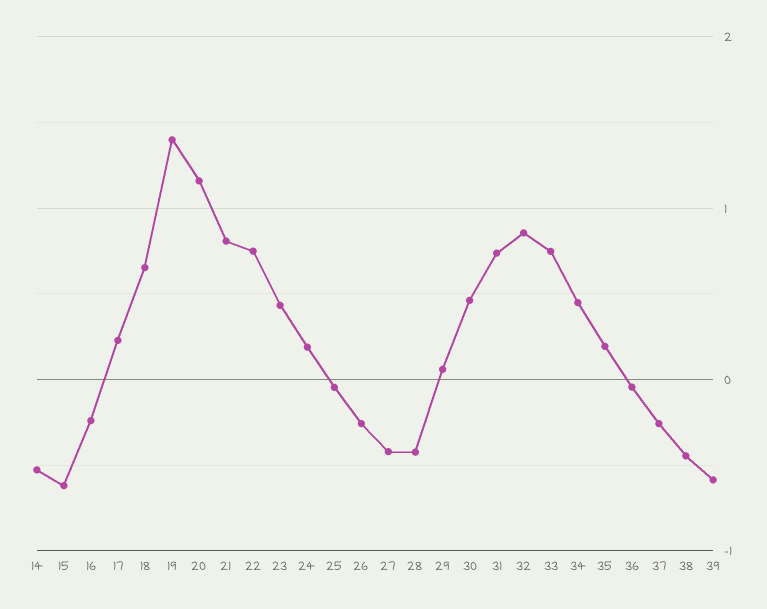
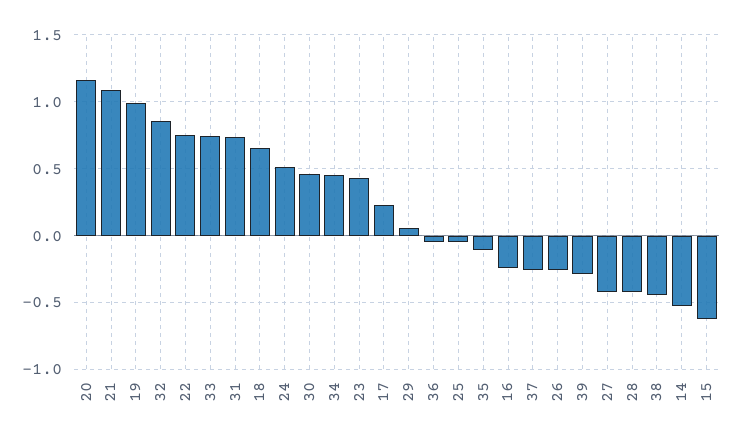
  {
    "14": -0.55,
    "15": -0.6,
    "16": -0.25,
    "17": 0.25,
    "18": 0.65,
-   "19": 1.4,
+   "19": 1,
    "20": 1.15,
-   "21": 0.8,
+   "21": 1.1,
    "22": 0.75,
    "23": 0.45,
-   "24": 0.2,
+   "24": 0.5,
    "25": -0.05,
    "26": -0.25,
    "27": -0.4,
    "28": -0.45,
    "29": 0.05,
    "30": 0.45,
    "31": 0.75,
    "32": 0.85,
    "33": 0.75,
    "34": 0.45,
-   "35": 0.2,
+   "35": -0.1,
    "36": -0.05,
    "37": -0.25,
    "38": -0.45,
-   "39": -0.6
+   "39": -0.3
  }

